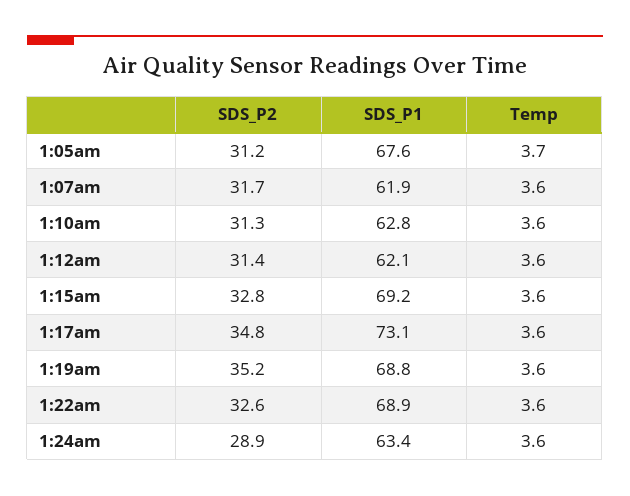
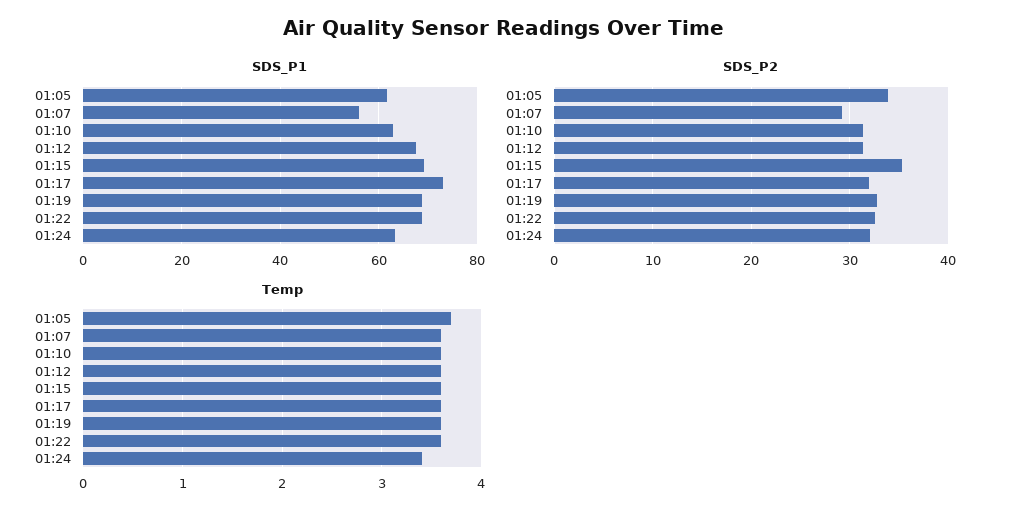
  {
    "SDS_P2": {
-     "1:05am": 31.2,
+     "1:05am": 34,
-     "1:07am": 31.7,
+     "1:07am": 29,
      "1:10am": 31.3,
      "1:12am": 31.4,
-     "1:15am": 32.8,
+     "1:15am": 35,
-     "1:17am": 34.8,
+     "1:17am": 32,
-     "1:19am": 35.2,
+     "1:19am": 33,
      "1:22am": 32.6,
-     "1:24am": 28.9
+     "1:24am": 32
    },
    "SDS_P1": {
-     "1:05am": 67.6,
+     "1:05am": 62,
-     "1:07am": 61.9,
+     "1:07am": 56,
      "1:10am": 62.8,
-     "1:12am": 62.1,
+     "1:12am": 68,
      "1:15am": 69.2,
      "1:17am": 73.1,
      "1:19am": 68.8,
      "1:22am": 68.9,
      "1:24am": 63.4
    },
    "Temp": {
      "1:05am": 3.7,
      "1:07am": 3.6,
      "1:10am": 3.6,
      "1:12am": 3.6,
      "1:15am": 3.6,
      "1:17am": 3.6,
      "1:19am": 3.6,
      "1:22am": 3.6,
-     "1:24am": 3.6
+     "1:24am": 3.4
    }
  }

